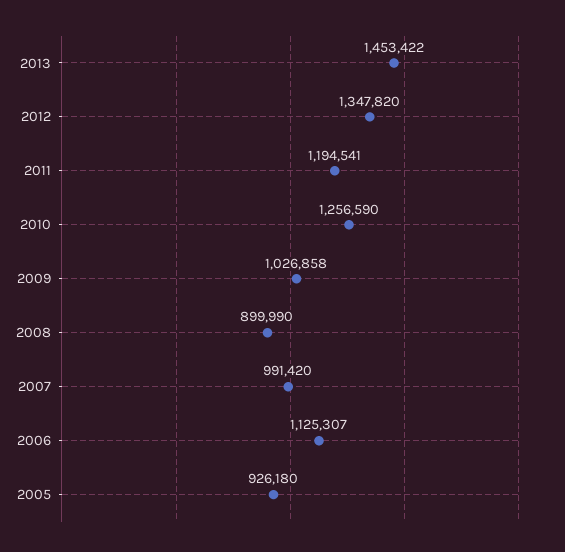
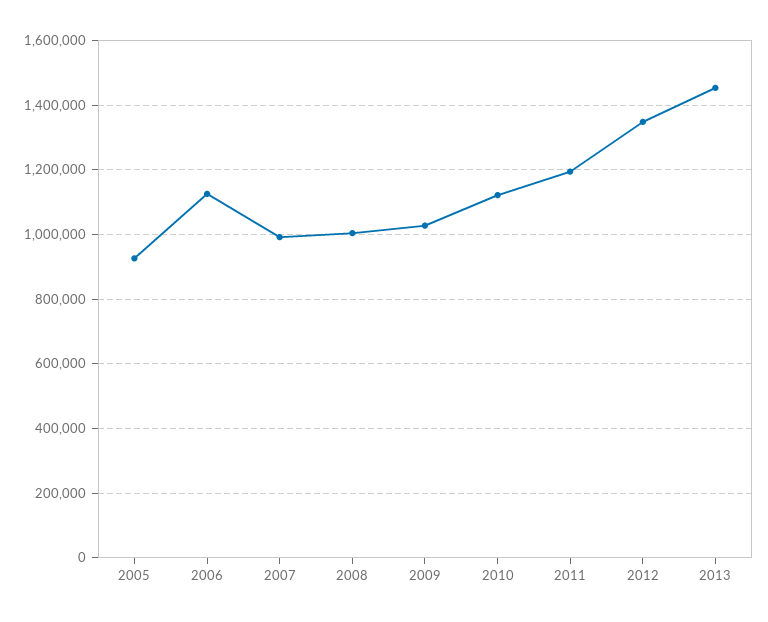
  {
    "2013": 1453422,
    "2012": 1347820,
    "2011": 1194541,
-   "2010": 1256590,
+   "2010": 1120000,
    "2009": 1026858,
-   "2008": 899990,
+   "2008": 1000000,
    "2007": 991420,
    "2006": 1125307,
    "2005": 926180
  }

